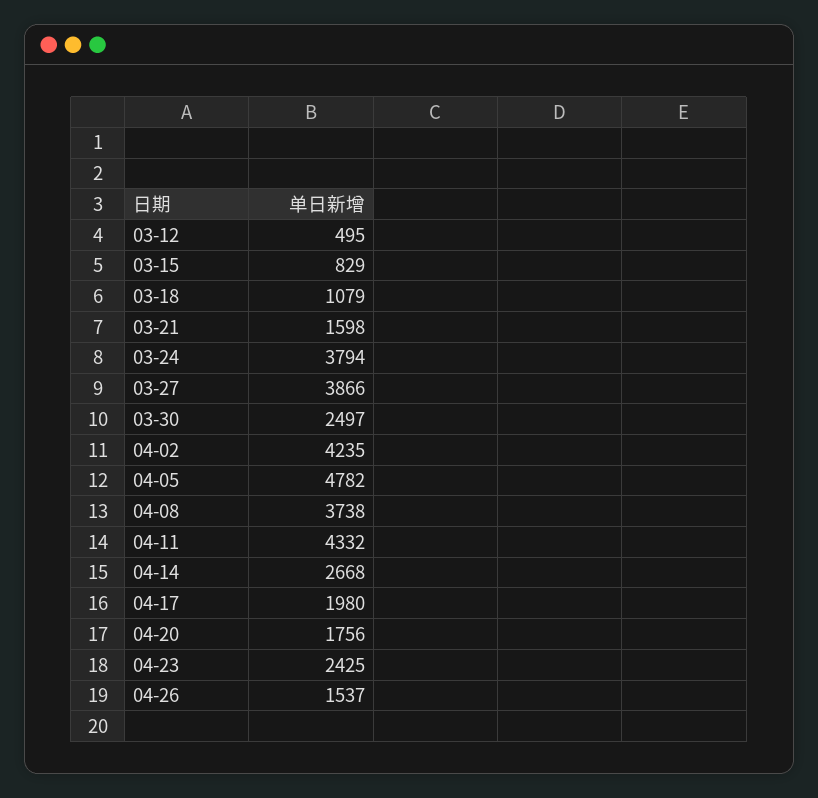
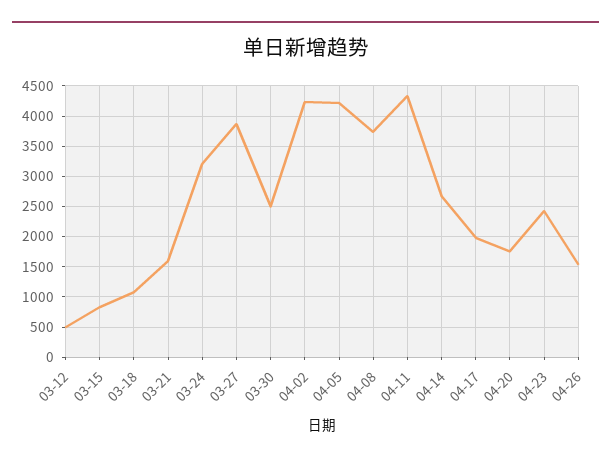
  {
    "03-12": 495,
    "03-15": 829,
    "03-18": 1079,
    "03-21": 1598,
-   "03-24": 3794,
+   "03-24": 3200,
    "03-27": 3866,
    "03-30": 2497,
    "04-02": 4235,
-   "04-05": 4782,
+   "04-05": 4200,
    "04-08": 3738,
    "04-11": 4332,
    "04-14": 2668,
    "04-17": 1980,
    "04-20": 1756,
    "04-23": 2425,
    "04-26": 1537
  }

